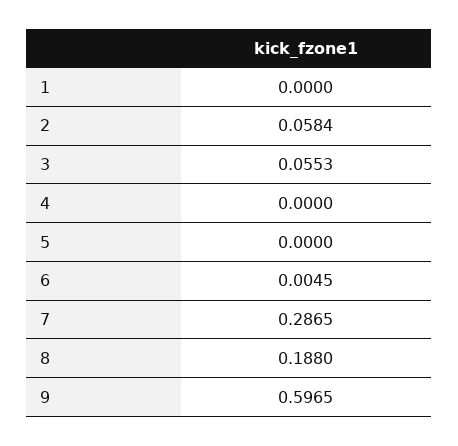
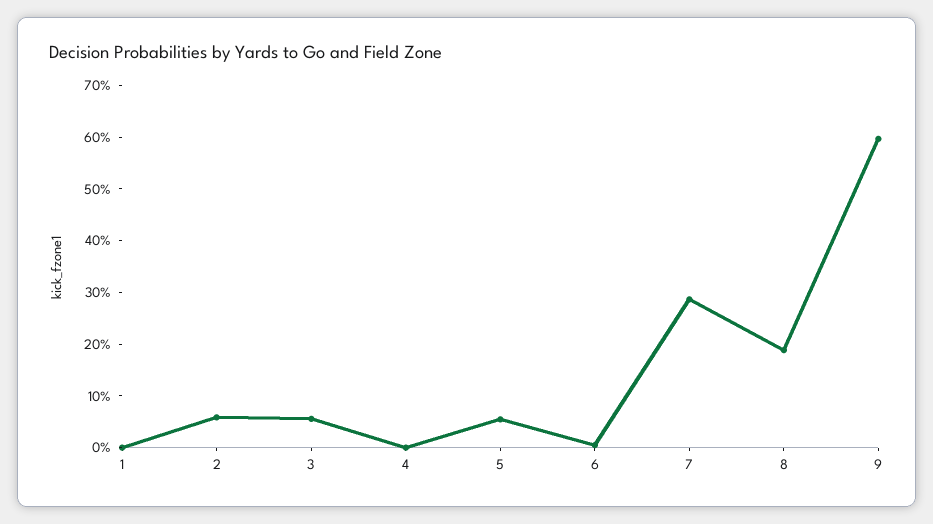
  {
    "1": 0,
    "2": 0.0584,
    "3": 0.0553,
    "4": 0,
-   "5": 0,
+   "5": 0.06,
    "6": 0.0045,
    "7": 0.2865,
    "8": 0.188,
    "9": 0.5965
  }

